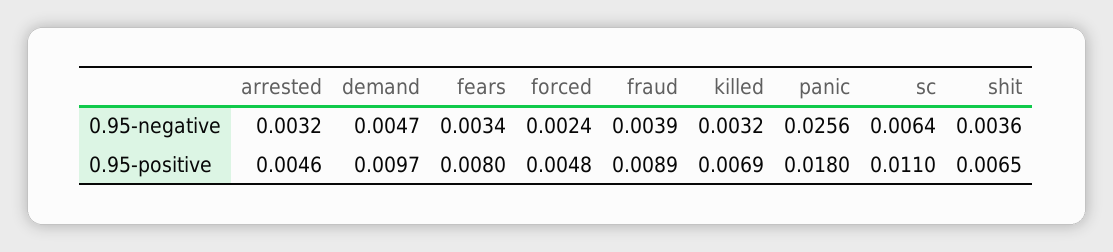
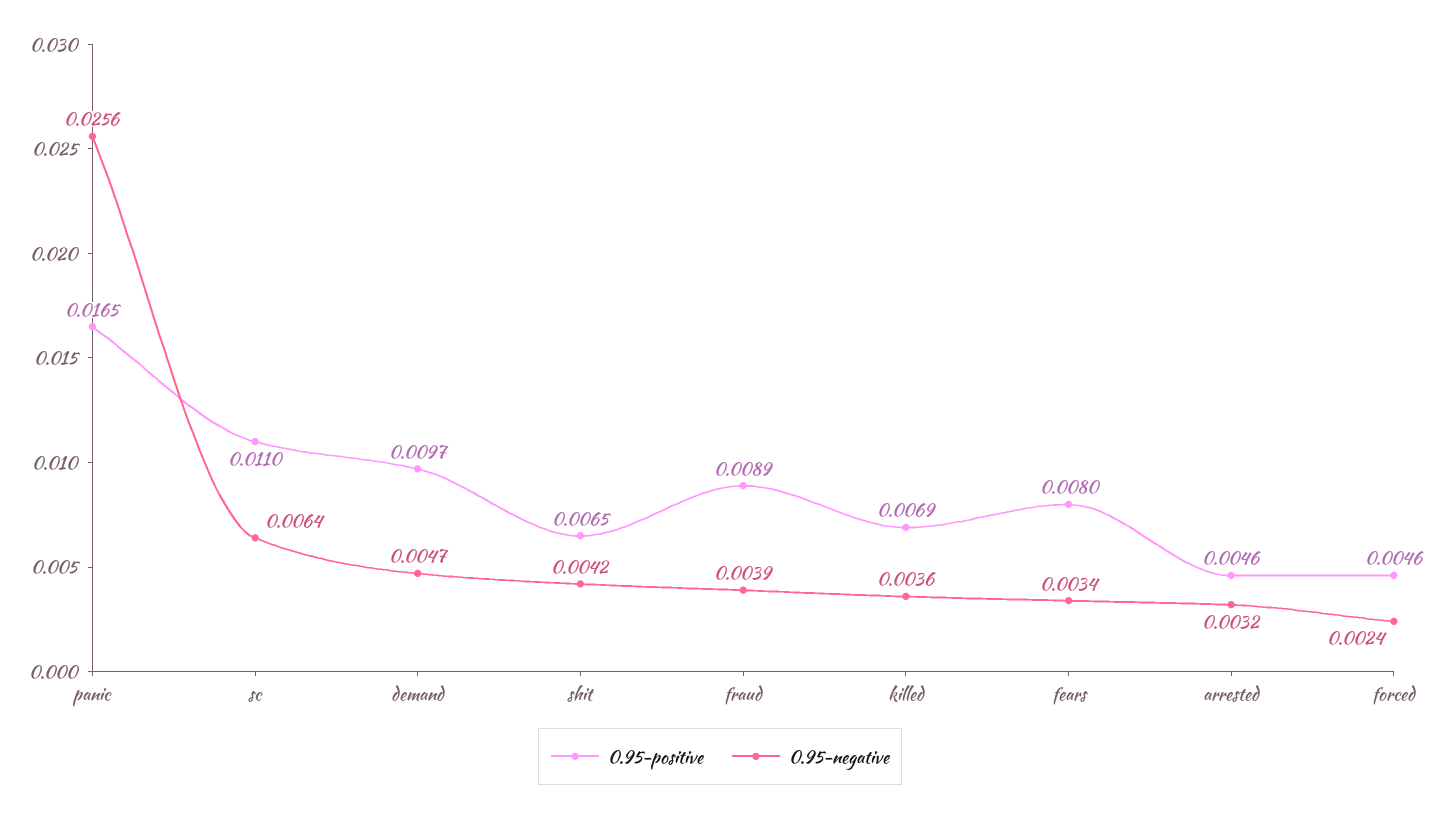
  {
    "0.95-negative": {
      "arrested": 0.0032,
      "demand": 0.0047,
      "fears": 0.0034,
      "forced": 0.0024,
      "fraud": 0.0039,
-     "killed": 0.0032,
+     "killed": 0.0036,
      "panic": 0.0256,
      "sc": 0.0064,
-     "shit": 0.0036
+     "shit": 0.0042
    },
    "0.95-positive": {
      "arrested": 0.0046,
      "demand": 0.0097,
      "fears": 0.008,
-     "forced": 0.0048,
+     "forced": 0.0046,
      "fraud": 0.0089,
      "killed": 0.0069,
-     "panic": 0.018,
+     "panic": 0.0165,
      "sc": 0.011,
      "shit": 0.0065
    }
  }

